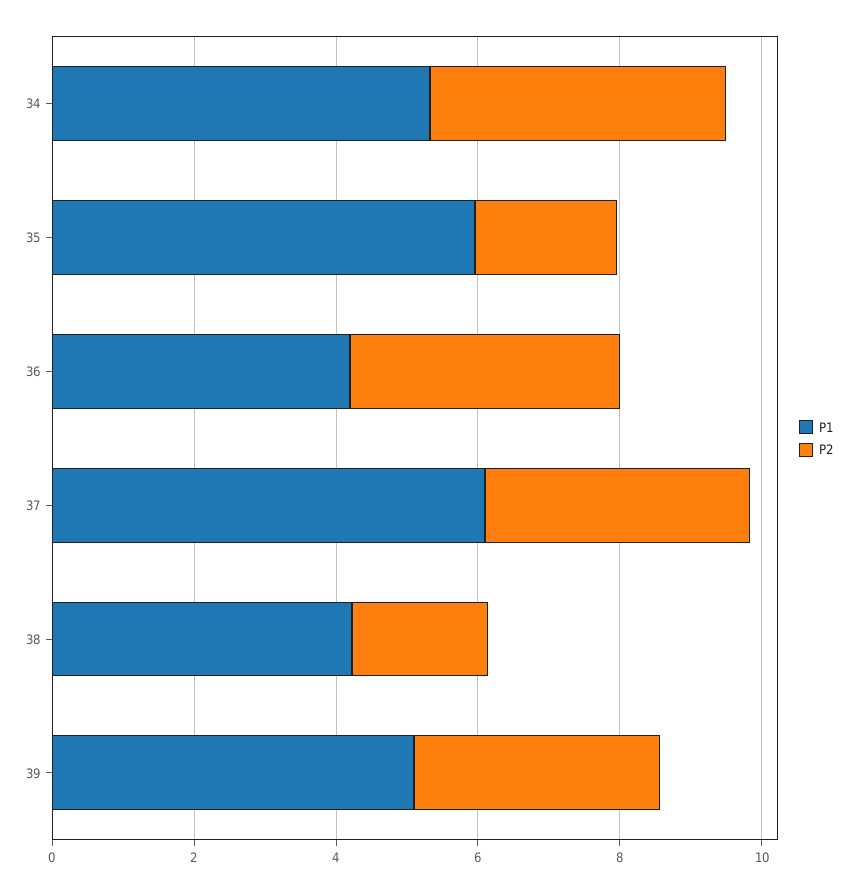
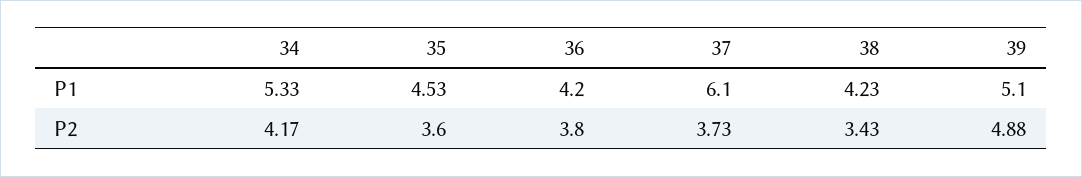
  {
    "P1": {
      "34": 5.33,
-     "35": 6,
+     "35": 4.53,
      "36": 4.2,
      "37": 6.1,
      "38": 4.23,
      "39": 5.1
    },
    "P2": {
      "34": 4.17,
-     "35": 2,
+     "35": 3.6,
      "36": 3.8,
      "37": 3.73,
-     "38": 2,
+     "38": 3.43,
-     "39": 3.5
+     "39": 4.88
    }
  }

